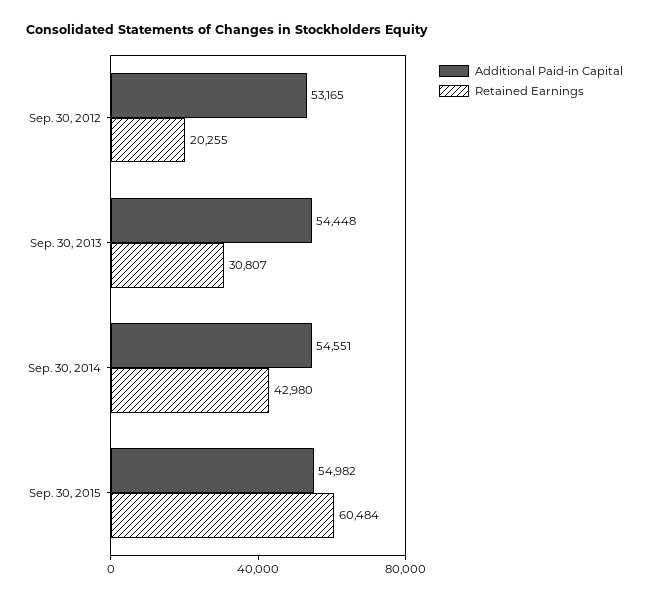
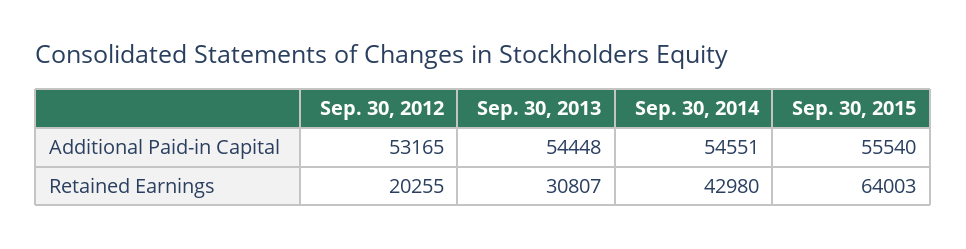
  {
    "Additional Paid-in Capital": {
      "Sep. 30, 2012": 53165,
      "Sep. 30, 2013": 54448,
      "Sep. 30, 2014": 54551,
-     "Sep. 30, 2015": 54982
+     "Sep. 30, 2015": 55540
    },
    "Retained Earnings": {
      "Sep. 30, 2012": 20255,
      "Sep. 30, 2013": 30807,
      "Sep. 30, 2014": 42980,
-     "Sep. 30, 2015": 60484
+     "Sep. 30, 2015": 64003
    }
  }

